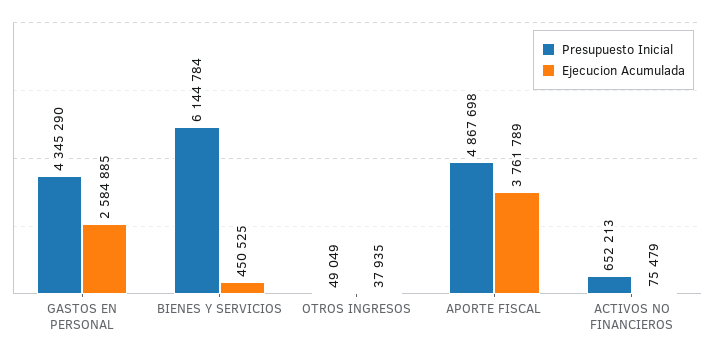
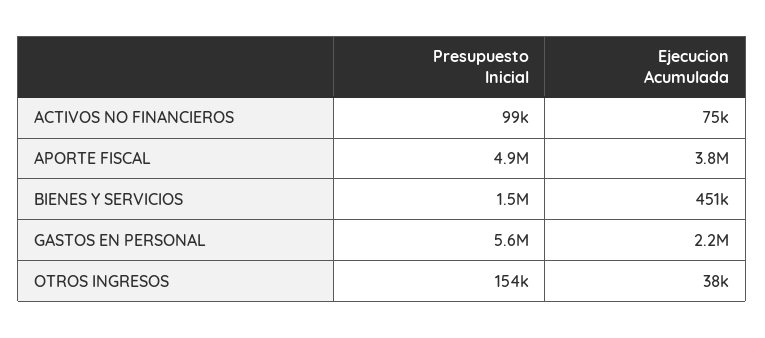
  {
    "Presupuesto Inicial": {
-     "GASTOS EN PERSONAL": 4345290,
+     "GASTOS EN PERSONAL": 5600000,
-     "BIENES Y SERVICIOS": 6144784,
+     "BIENES Y SERVICIOS": 1500000,
-     "OTROS INGRESOS": 49049,
+     "OTROS INGRESOS": 154000,
      "APORTE FISCAL": 4867698,
-     "ACTIVOS NO FINANCIEROS": 652213
+     "ACTIVOS NO FINANCIEROS": 99000
    },
    "Ejecucion Acumulada": {
-     "GASTOS EN PERSONAL": 2584885,
+     "GASTOS EN PERSONAL": 2200000,
      "BIENES Y SERVICIOS": 450525,
      "OTROS INGRESOS": 37935,
      "APORTE FISCAL": 3761789,
      "ACTIVOS NO FINANCIEROS": 75479
    }
  }

